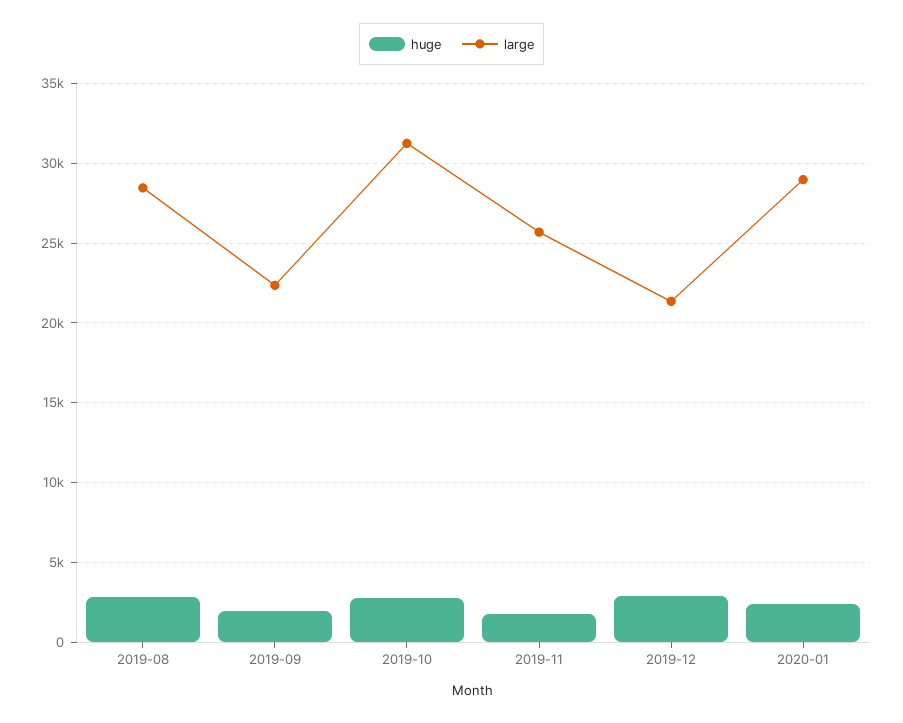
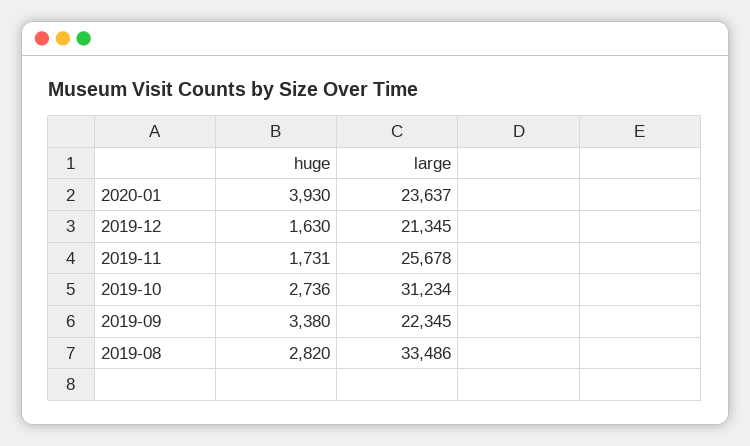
  {
    "huge": {
      "2019-08": 2820,
-     "2019-09": 2000,
+     "2019-09": 3380,
      "2019-10": 2736,
      "2019-11": 1731,
-     "2019-12": 3000,
+     "2019-12": 1630,
-     "2020-01": 2500
+     "2020-01": 3930
    },
    "large": {
-     "2019-08": 28500,
+     "2019-08": 33486,
      "2019-09": 22345,
      "2019-10": 31234,
      "2019-11": 25678,
      "2019-12": 21345,
-     "2020-01": 29000
+     "2020-01": 23637
    }
  }

